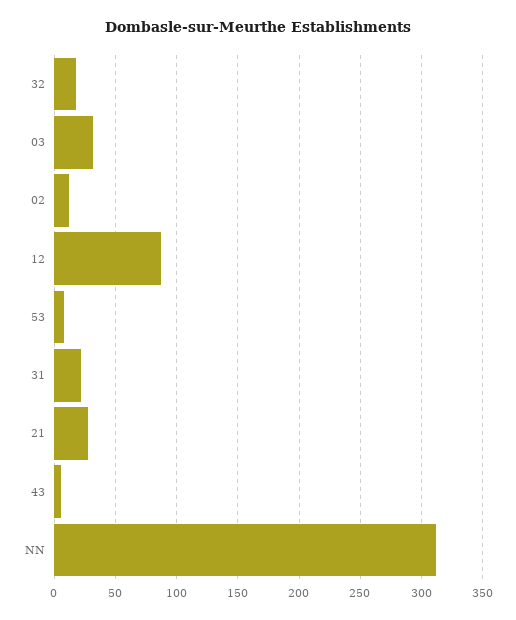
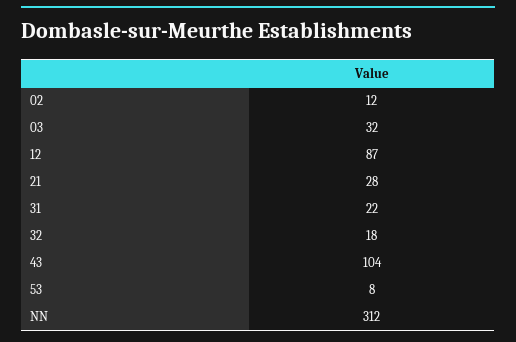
  {
    "32": 18,
    "03": 32,
    "02": 12,
    "12": 87,
    "53": 8,
    "31": 22,
    "21": 28,
-   "43": 5,
+   "43": 104,
    "NN": 312
  }

